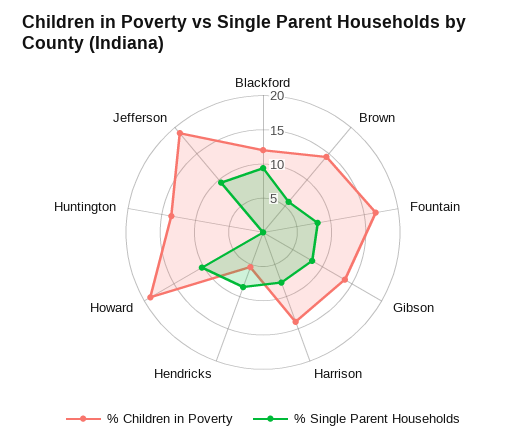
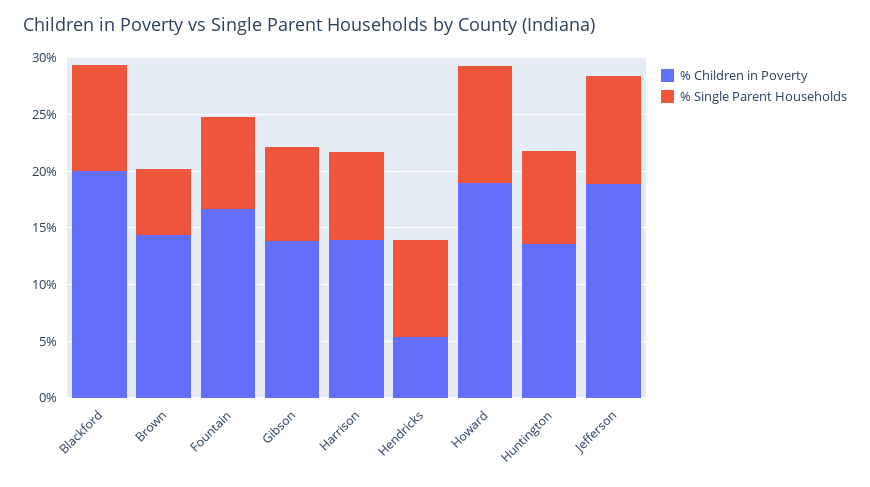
  {
    "% Children in Poverty": {
-     "Blackford": 12.5,
+     "Blackford": 20,
      "Brown": 14,
      "Fountain": 17,
      "Gibson": 14,
      "Harrison": 14,
      "Hendricks": 5,
      "Howard": 19,
      "Huntington": 14,
      "Jefferson": 19
    },
    "% Single Parent Households": {
      "Blackford": 9,
      "Brown": 6,
      "Fountain": 8,
      "Gibson": 8,
      "Harrison": 8,
      "Hendricks": 9,
      "Howard": 10,
-     "Huntington": 0,
+     "Huntington": 8,
      "Jefferson": 10
    }
  }

